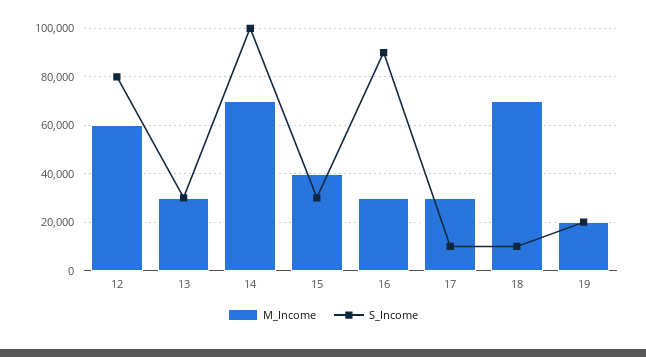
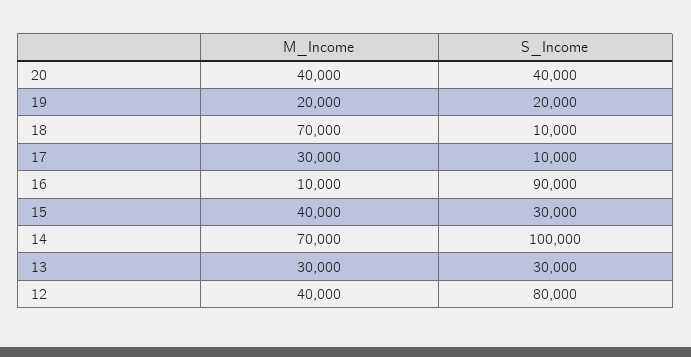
  {
    "M_Income": {
-     "12": 60000,
+     "12": 40000,
      "13": 30000,
      "14": 70000,
      "15": 40000,
-     "16": 30000,
+     "16": 10000,
      "17": 30000,
      "18": 70000,
-     "19": 20000
+     "19": 20000,
+     "20": 40000
    },
    "S_Income": {
      "12": 80000,
      "13": 30000,
      "14": 100000,
      "15": 30000,
      "16": 90000,
      "17": 10000,
      "18": 10000,
-     "19": 20000
+     "19": 20000,
+     "20": 40000
    }
  }

